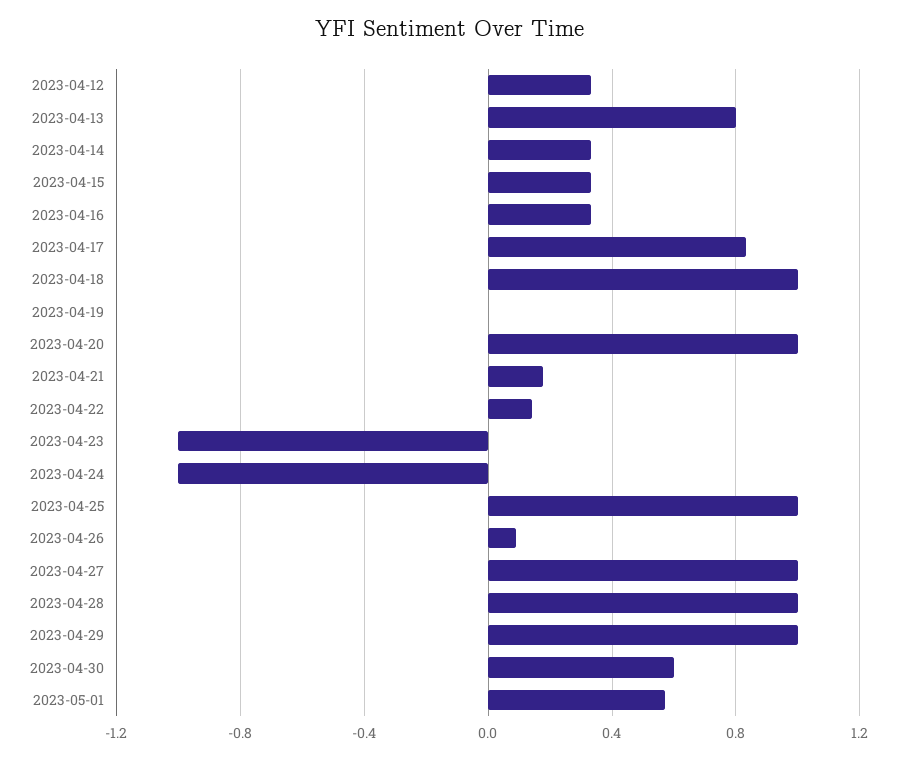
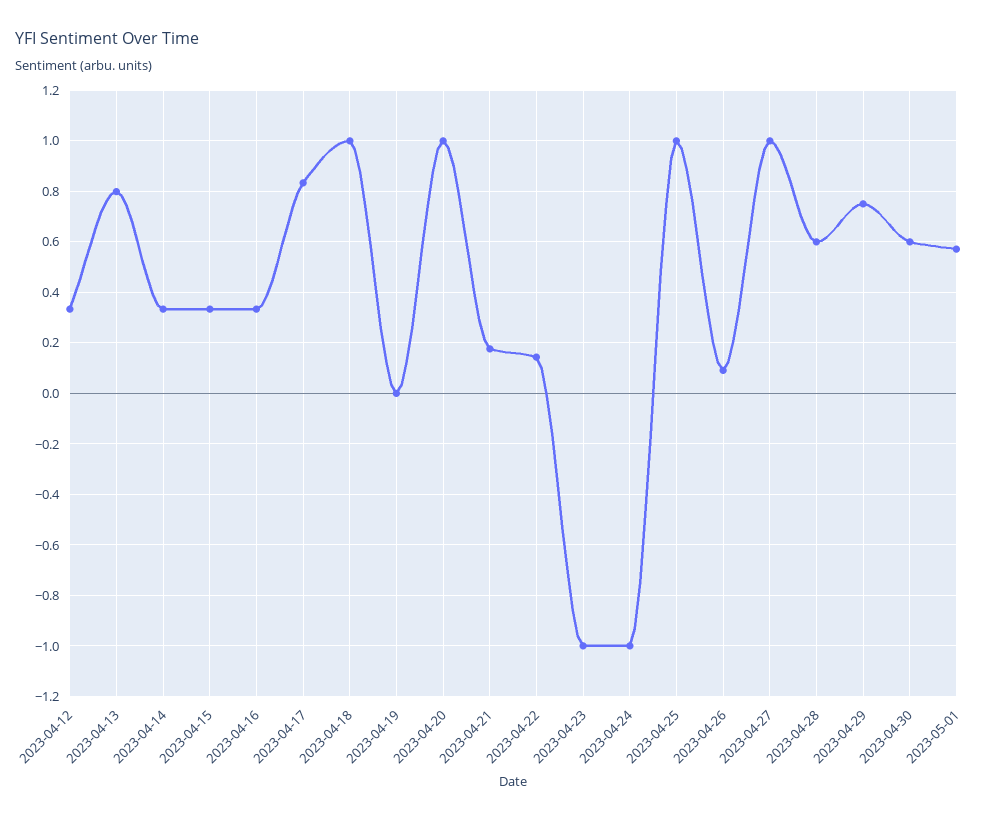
  {
    "2023-04-12": 0.325,
    "2023-04-13": 0.8,
    "2023-04-14": 0.325,
    "2023-04-15": 0.325,
    "2023-04-16": 0.325,
    "2023-04-17": 0.825,
    "2023-04-18": 1,
    "2023-04-19": 0,
    "2023-04-20": 1,
    "2023-04-21": 0.175,
    "2023-04-22": 0.15,
    "2023-04-23": -1,
    "2023-04-24": -1,
    "2023-04-25": 1,
    "2023-04-26": 0.1,
    "2023-04-27": 1,
-   "2023-04-28": 1,
+   "2023-04-28": 0.6,
-   "2023-04-29": 1,
+   "2023-04-29": 0.75,
    "2023-04-30": 0.6,
    "2023-05-01": 0.575
  }

